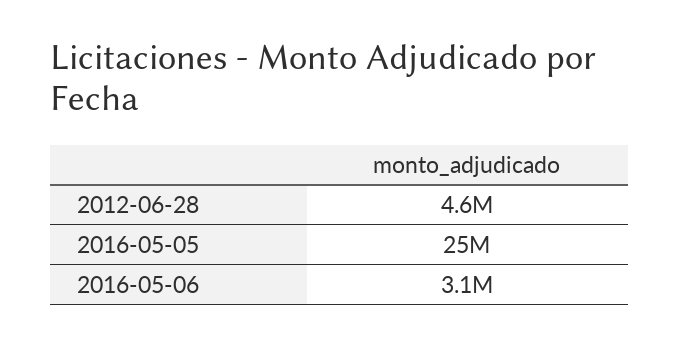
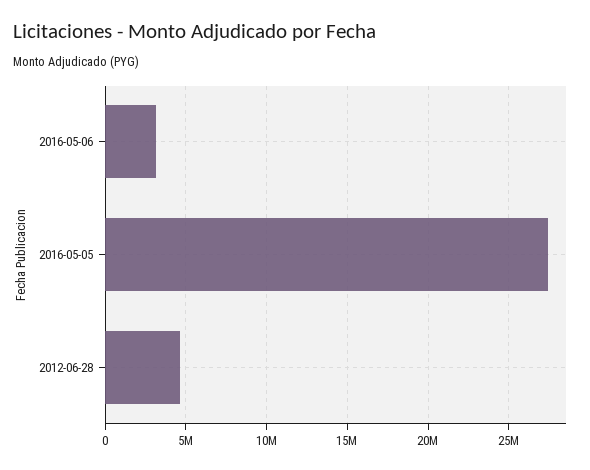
  {
    "2012-06-28": 4600000,
-   "2016-05-05": 25000000,
+   "2016-05-05": 27500000,
    "2016-05-06": 3100000
  }

